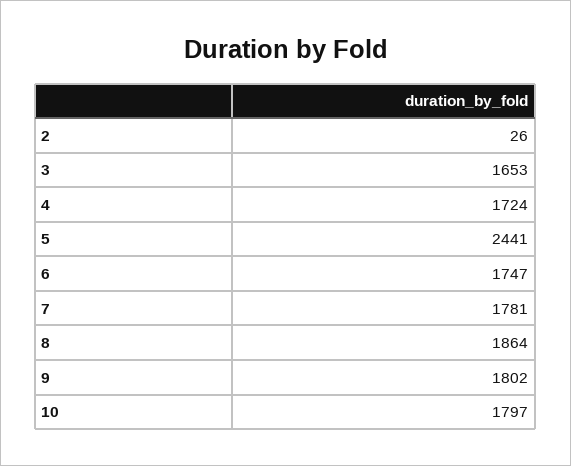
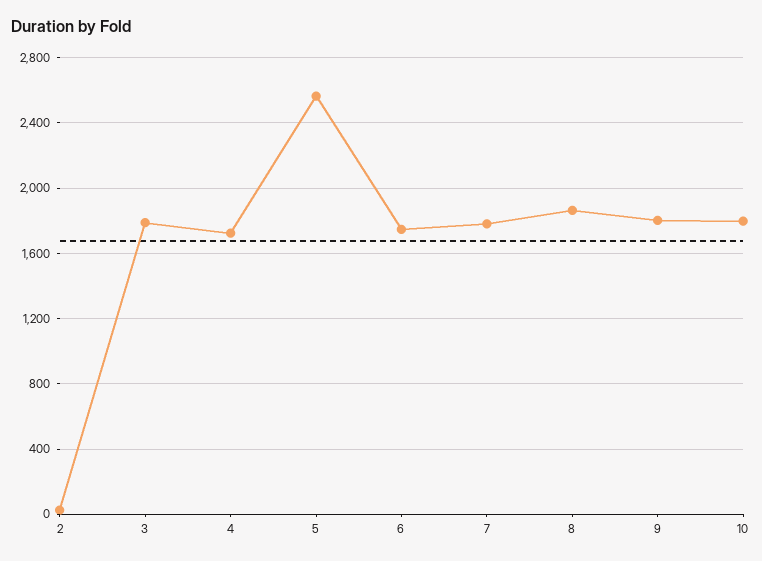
  {
    "2": 26,
-   "3": 1653,
+   "3": 1800,
    "4": 1724,
-   "5": 2441,
+   "5": 2550,
    "6": 1747,
    "7": 1781,
    "8": 1864,
    "9": 1802,
    "10": 1797
  }

